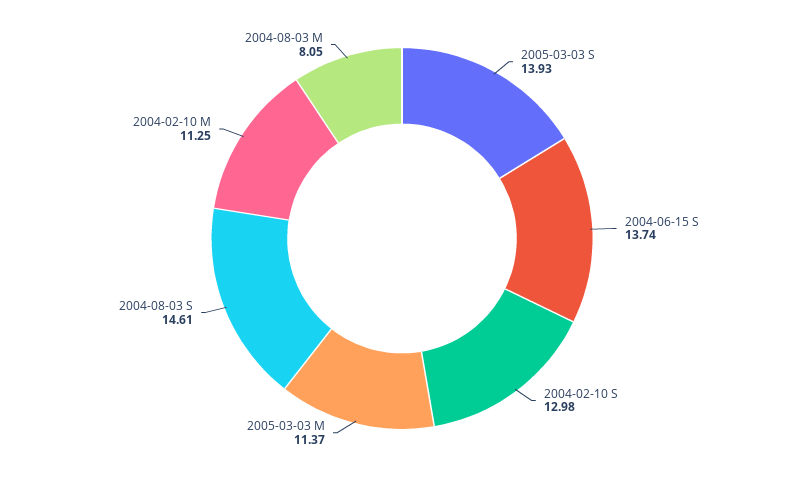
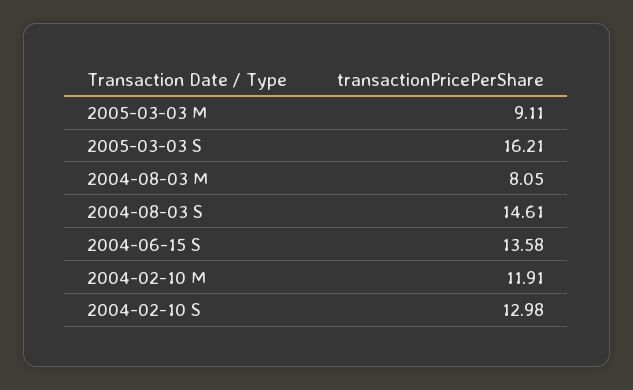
  {
-   "2005-03-03 S": 13.93,
+   "2005-03-03 S": 16.21,
-   "2004-06-15 S": 13.74,
+   "2004-06-15 S": 13.58,
    "2004-02-10 S": 12.98,
-   "2005-03-03 M": 11.37,
+   "2005-03-03 M": 9.11,
    "2004-08-03 S": 14.61,
-   "2004-02-10 M": 11.25,
+   "2004-02-10 M": 11.91,
    "2004-08-03 M": 8.05
  }

